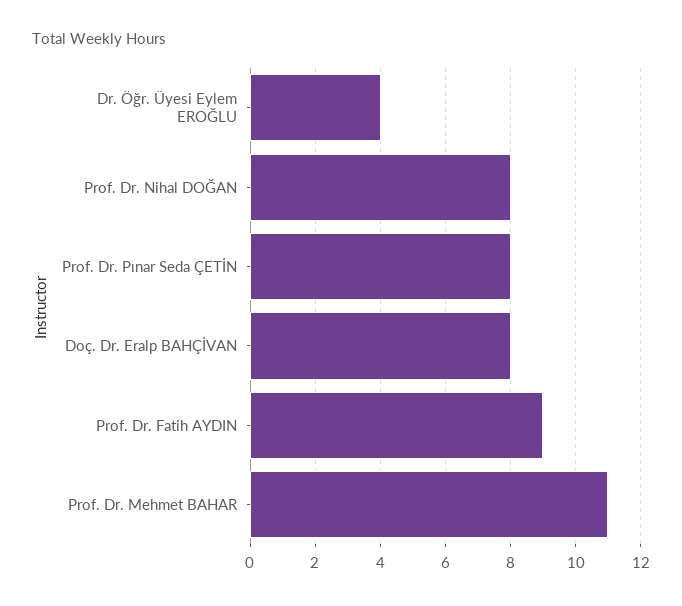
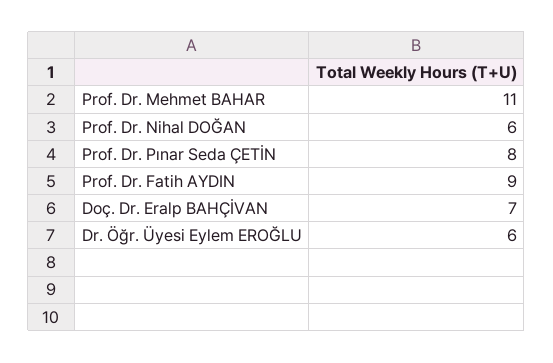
  {
-   "Dr. Öğr. Üyesi Eylem EROĞLU": 4,
+   "Dr. Öğr. Üyesi Eylem EROĞLU": 6,
-   "Prof. Dr. Nihal DOĞAN": 8,
+   "Prof. Dr. Nihal DOĞAN": 6,
    "Prof. Dr. Pınar Seda ÇETİN": 8,
-   "Doç. Dr. Eralp BAHÇİVAN": 8,
+   "Doç. Dr. Eralp BAHÇİVAN": 7,
    "Prof. Dr. Fatih AYDIN": 9,
    "Prof. Dr. Mehmet BAHAR": 11
  }

